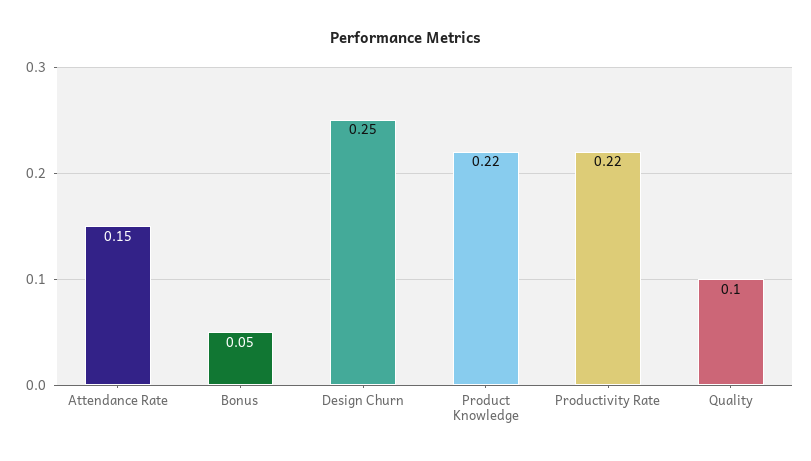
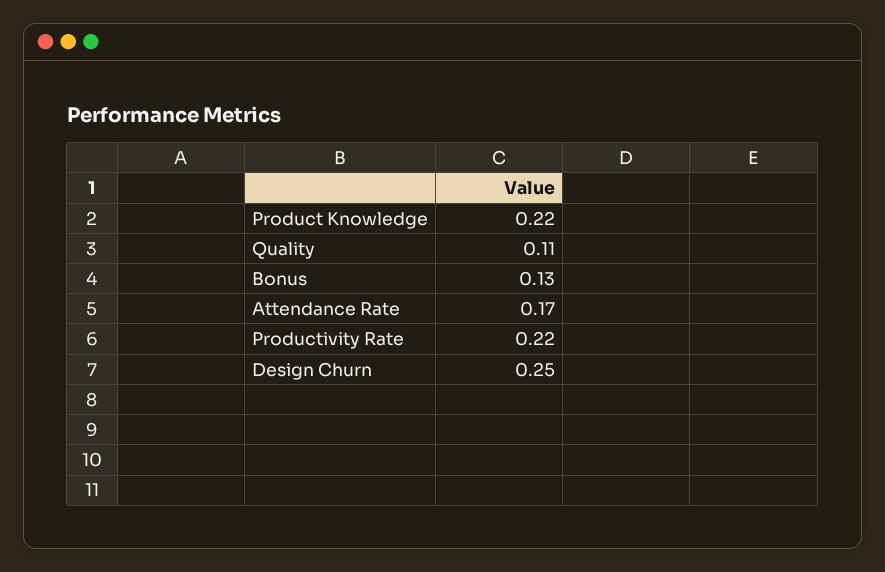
  {
-   "Attendance Rate": 0.15,
+   "Attendance Rate": 0.17,
-   "Bonus": 0.05,
+   "Bonus": 0.13,
    "Design Churn": 0.25,
    "Product Knowledge": 0.22,
    "Productivity Rate": 0.22,
-   "Quality": 0.1
+   "Quality": 0.11
  }

